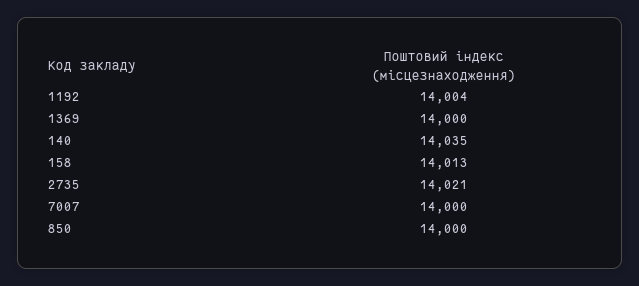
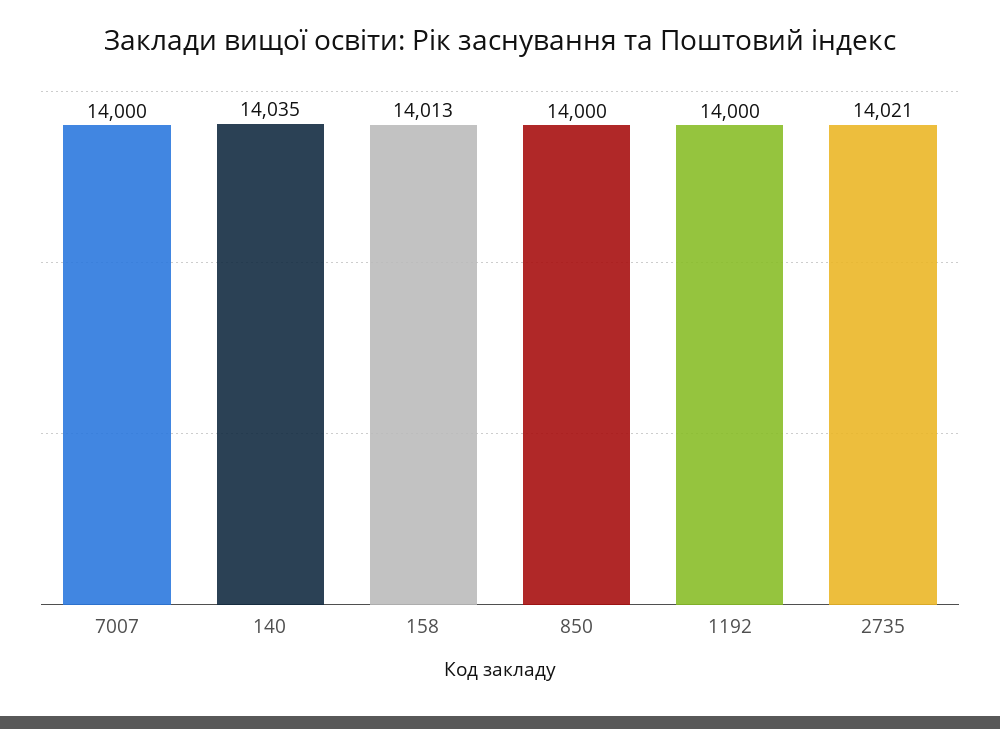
  {
-   "1192": 14004,
+   "1192": 14000,
-   "1369": 14000,
    "140": 14035,
    "158": 14013,
    "2735": 14021,
    "7007": 14000,
    "850": 14000
  }

